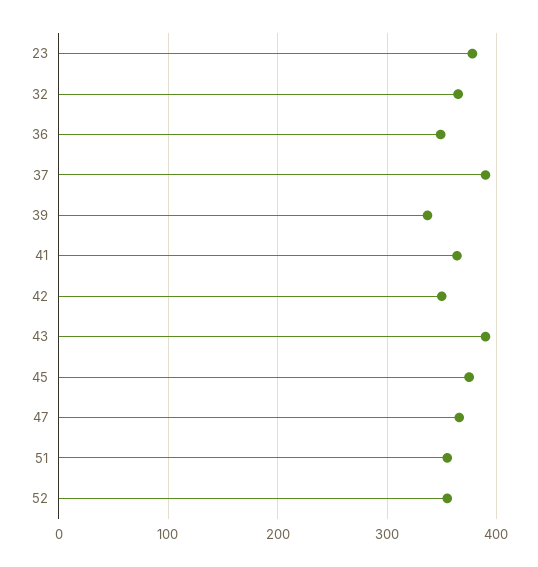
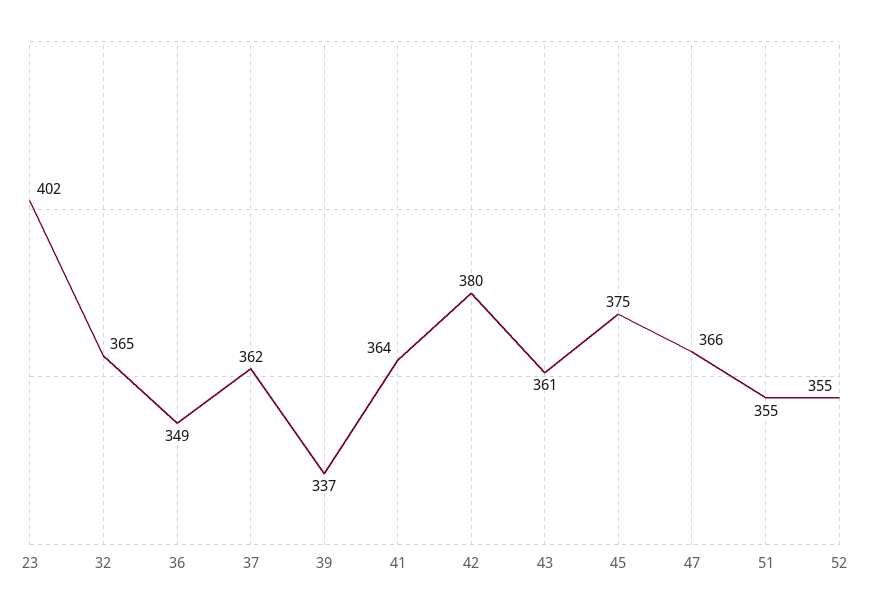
  {
-   "23": 380,
+   "23": 402,
    "32": 365,
    "36": 349,
-   "37": 390,
+   "37": 362,
    "39": 337,
    "41": 364,
-   "42": 350,
+   "42": 380,
-   "43": 390,
+   "43": 361,
    "45": 375,
    "47": 366,
    "51": 355,
    "52": 355
  }

